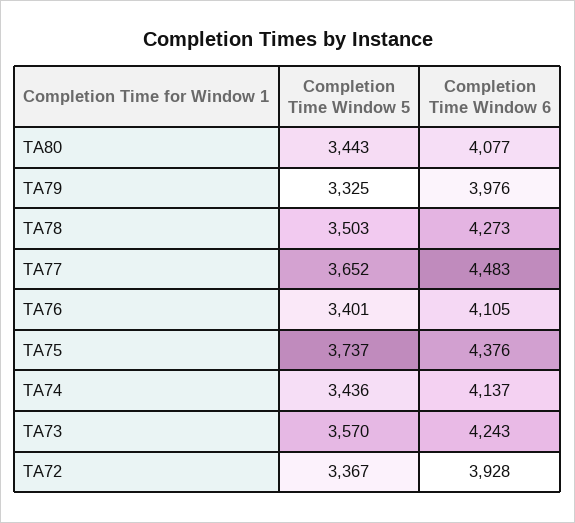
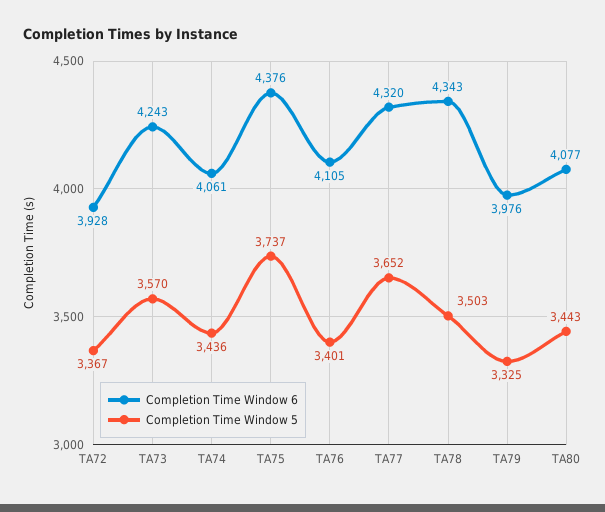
  {
    "Completion Time Window 5": {
      "TA80": 3443,
      "TA79": 3325,
      "TA78": 3503,
      "TA77": 3652,
      "TA76": 3401,
      "TA75": 3737,
      "TA74": 3436,
      "TA73": 3570,
      "TA72": 3367
    },
    "Completion Time Window 6": {
      "TA80": 4077,
      "TA79": 3976,
-     "TA78": 4273,
+     "TA78": 4343,
-     "TA77": 4483,
+     "TA77": 4320,
      "TA76": 4105,
      "TA75": 4376,
-     "TA74": 4137,
+     "TA74": 4061,
      "TA73": 4243,
      "TA72": 3928
    }
  }

